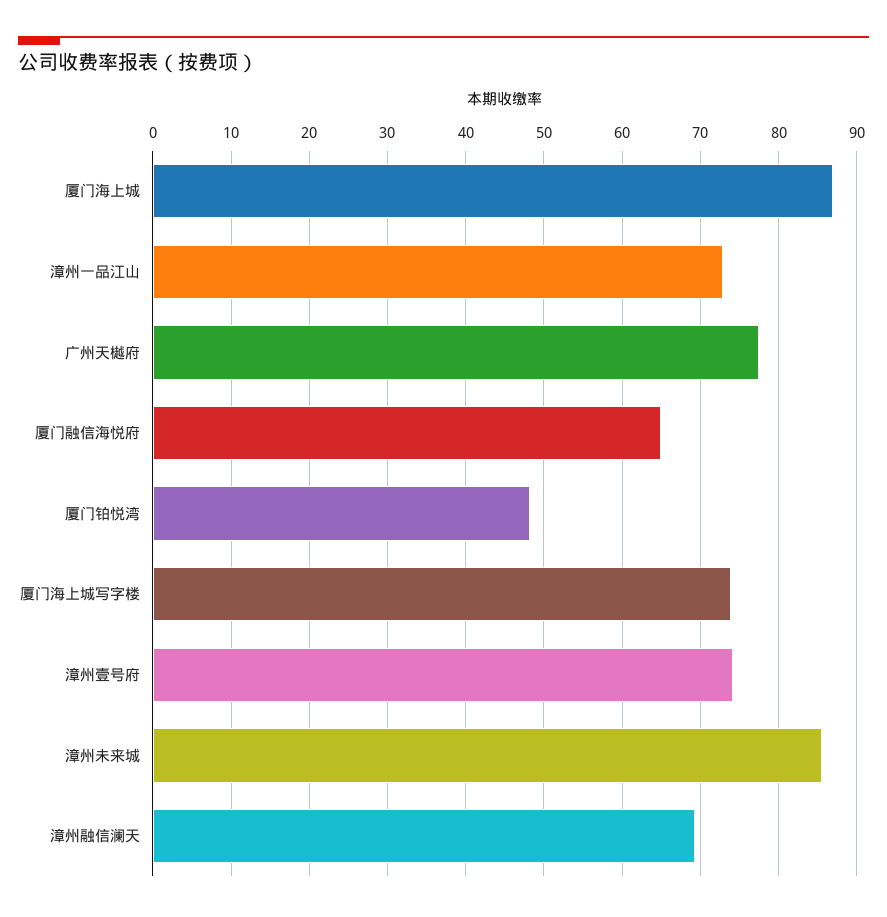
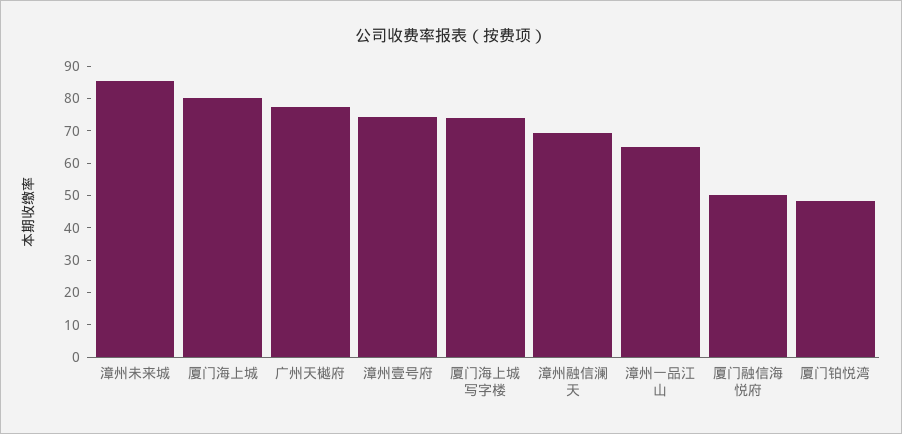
  {
-   "厦门海上城": 87,
+   "厦门海上城": 80,
-   "漳州一品江山": 73,
+   "漳州一品江山": 65,
    "广州天樾府": 78,
-   "厦门融信海悦府": 65,
+   "厦门融信海悦府": 50,
    "厦门铂悦湾": 48,
    "厦门海上城写字楼": 74,
    "漳州壹号府": 74,
    "漳州未来城": 86,
    "漳州融信澜天": 69
  }

